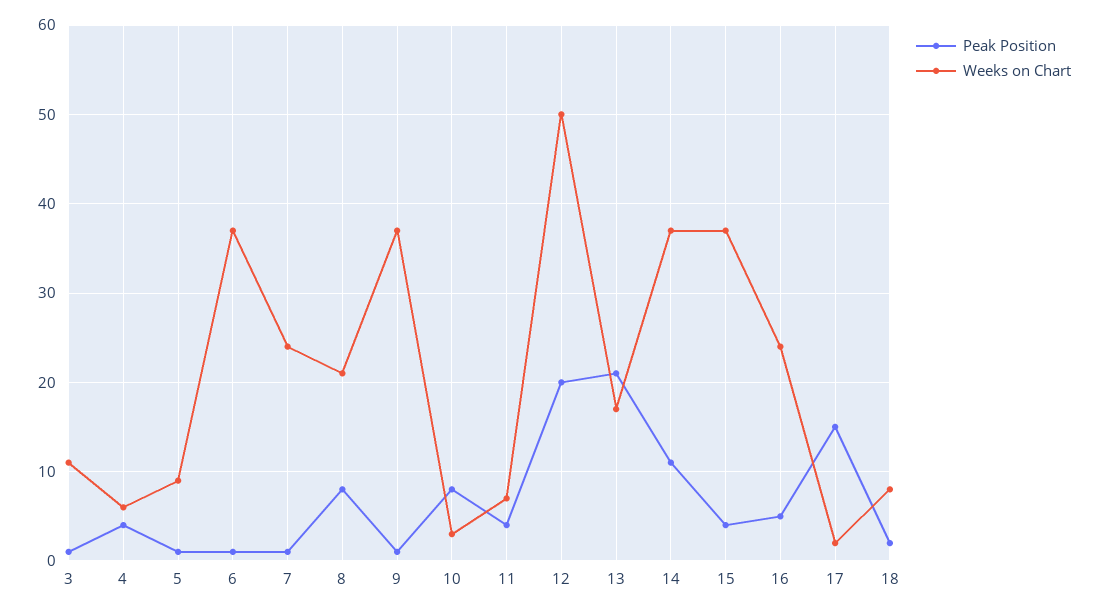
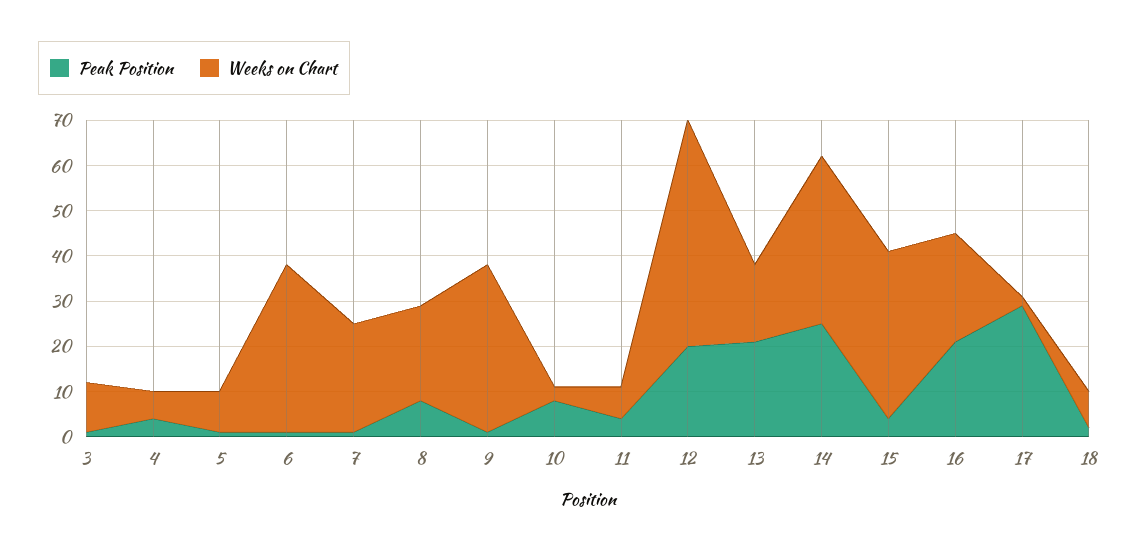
  {
    "Peak Position": {
      "3": 1,
      "4": 4,
      "5": 1,
      "6": 1,
      "7": 1,
      "8": 8,
      "9": 1,
      "10": 8,
      "11": 4,
      "12": 20,
      "13": 21,
-     "14": 11,
+     "14": 25,
      "15": 4,
-     "16": 5,
+     "16": 20,
-     "17": 15,
+     "17": 30,
      "18": 2
    },
    "Weeks on Chart": {
      "3": 11,
      "4": 6,
      "5": 9,
      "6": 37,
      "7": 24,
      "8": 21,
      "9": 37,
      "10": 3,
      "11": 7,
      "12": 50,
      "13": 17,
      "14": 37,
      "15": 37,
      "16": 24,
      "17": 2,
      "18": 8
    }
  }

